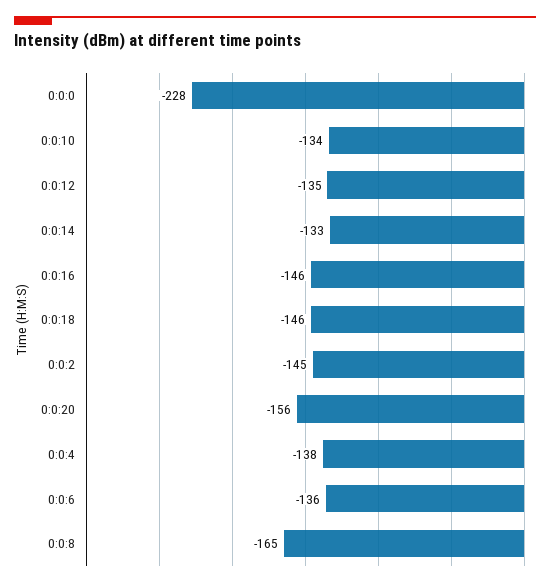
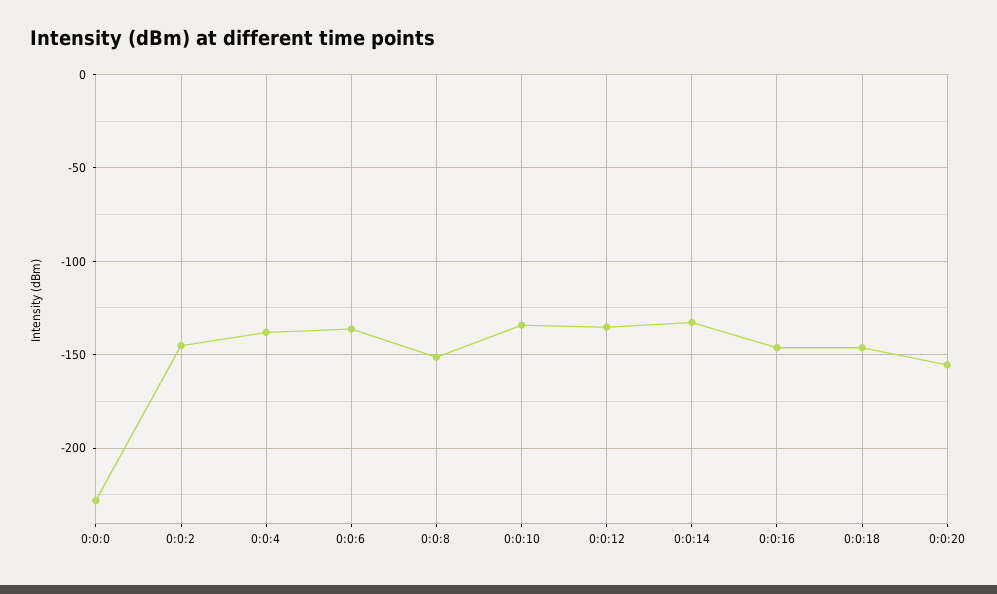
  {
    "0:0:0": -228,
    "0:0:10": -134,
    "0:0:12": -135,
    "0:0:14": -133,
    "0:0:16": -146,
    "0:0:18": -146,
    "0:0:2": -145,
    "0:0:20": -156,
    "0:0:4": -138,
    "0:0:6": -136,
-   "0:0:8": -165
+   "0:0:8": -150
  }

